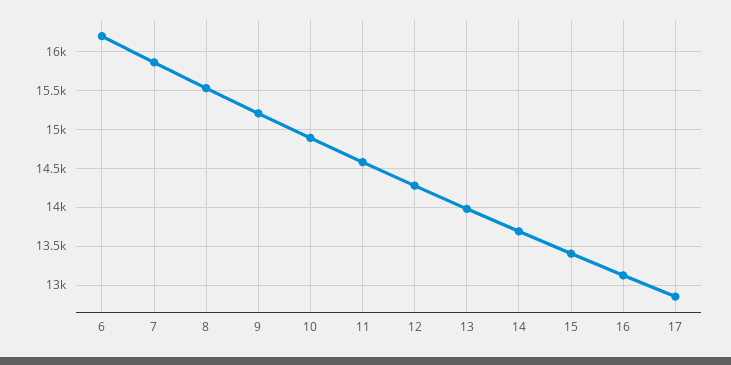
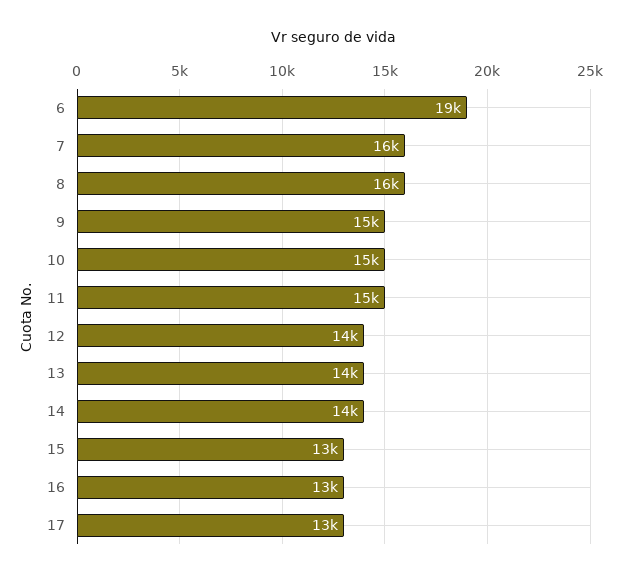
  {
-   "6": 16200,
+   "6": 19000,
    "7": 16000,
    "8": 16000,
    "9": 15000,
    "10": 15000,
    "11": 15000,
    "12": 14000,
    "13": 14000,
    "14": 14000,
    "15": 13000,
    "16": 13000,
    "17": 13000
  }

